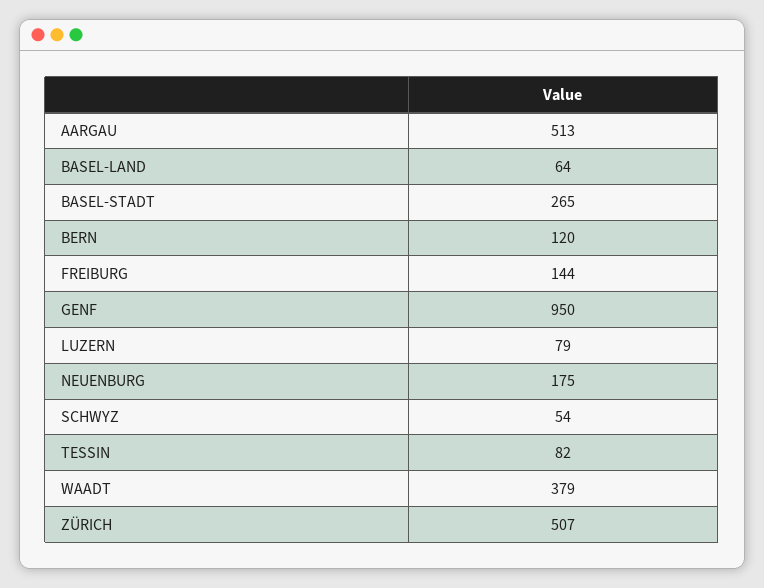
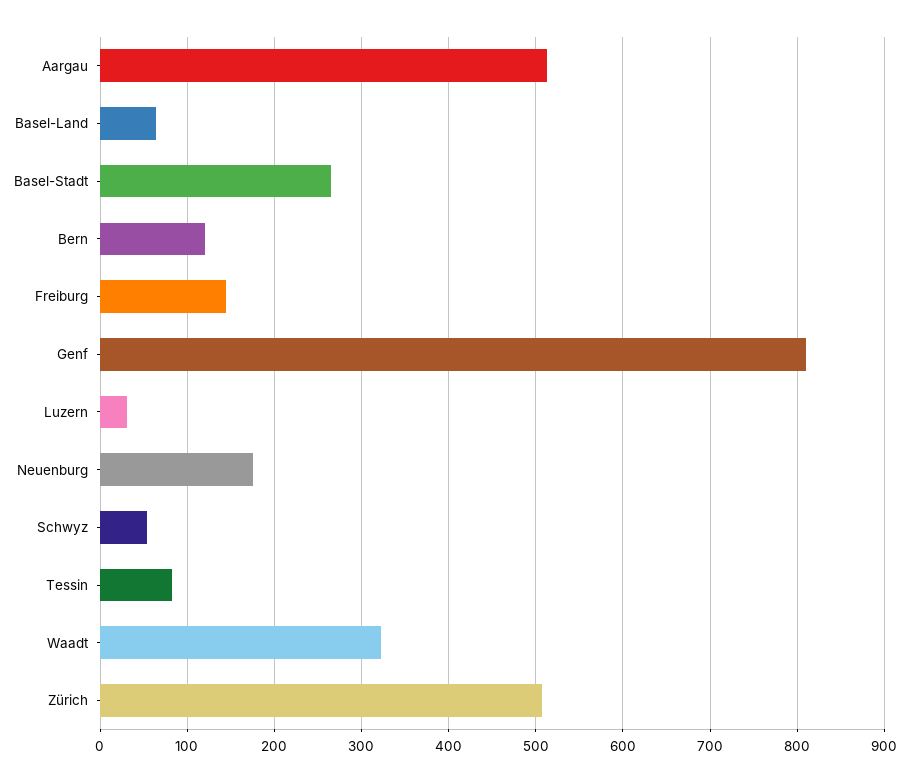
  {
    "AARGAU": 513,
    "BASEL-LAND": 64,
    "BASEL-STADT": 265,
    "BERN": 120,
    "FREIBURG": 144,
-   "GENF": 950,
+   "GENF": 810,
-   "LUZERN": 79,
+   "LUZERN": 30,
    "NEUENBURG": 175,
    "SCHWYZ": 54,
    "TESSIN": 82,
-   "WAADT": 379,
+   "WAADT": 320,
    "ZÜRICH": 507
  }

